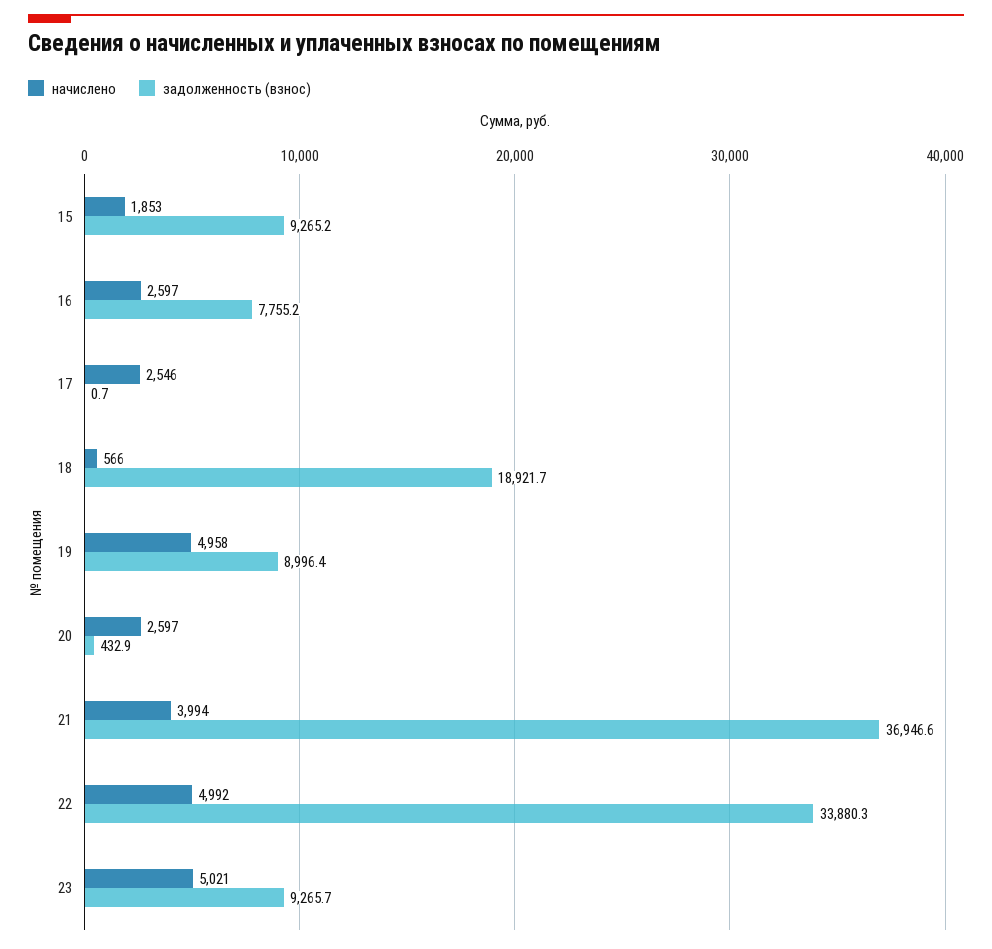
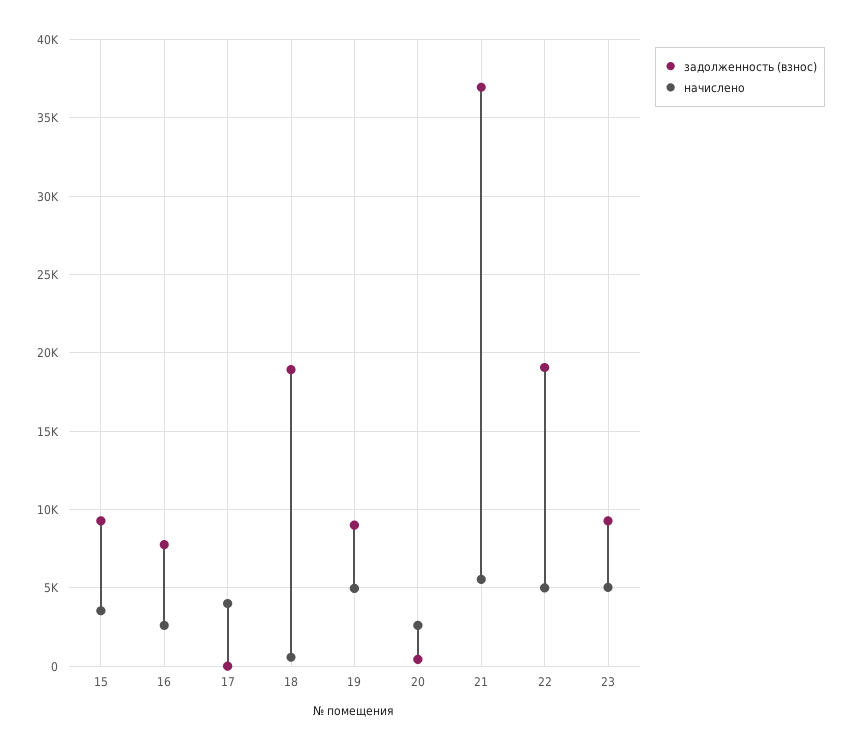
  {
    "начислено": {
-     "15": 1853,
+     "15": 3500,
      "16": 2597,
-     "17": 2546,
+     "17": 4000,
      "18": 566,
      "19": 4958,
      "20": 2597,
-     "21": 3994,
+     "21": 5500,
      "22": 4992,
      "23": 5021
    },
    "задолженность (взнос)": {
      "15": 9265.2,
      "16": 7755.2,
      "17": 0.7,
      "18": 18921.7,
      "19": 8996.4,
      "20": 432.9,
      "21": 36946.6,
-     "22": 33880.3,
+     "22": 19000,
      "23": 9265.7
    }
  }

